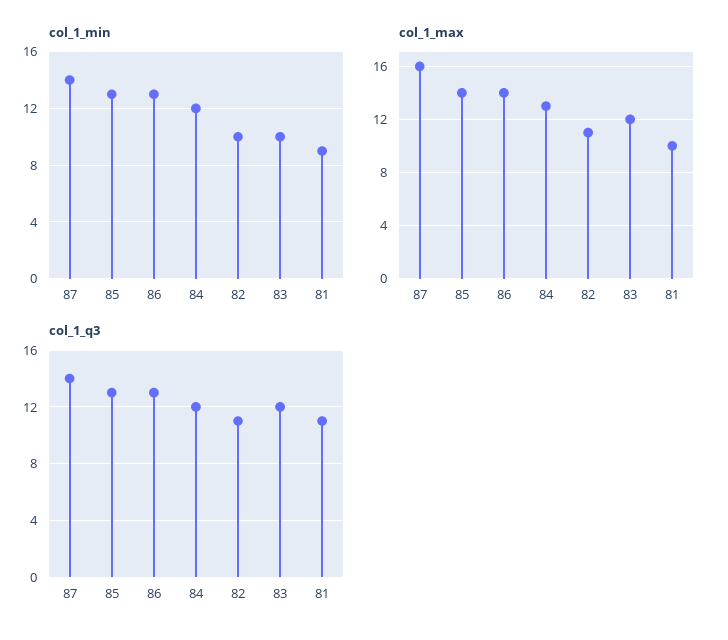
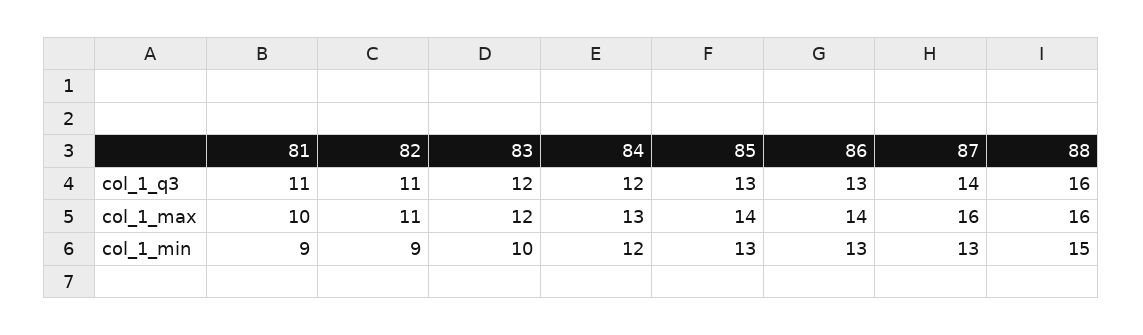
  {
    "col_1_min": {
-     "87": 14,
+     "87": 13,
      "85": 13,
      "86": 13,
      "84": 12,
-     "82": 10,
+     "82": 9,
      "83": 10,
-     "81": 9
+     "81": 9,
+     "88": 15
    },
    "col_1_max": {
      "87": 16,
      "85": 14,
      "86": 14,
      "84": 13,
      "82": 11,
      "83": 12,
-     "81": 10
+     "81": 10,
+     "88": 16
    },
    "col_1_q3": {
      "87": 14,
      "85": 13,
      "86": 13,
      "84": 12,
      "82": 11,
      "83": 12,
-     "81": 11
+     "81": 11,
+     "88": 16
    }
  }

